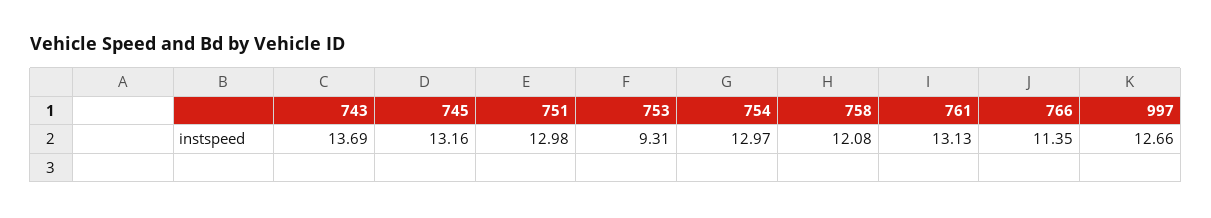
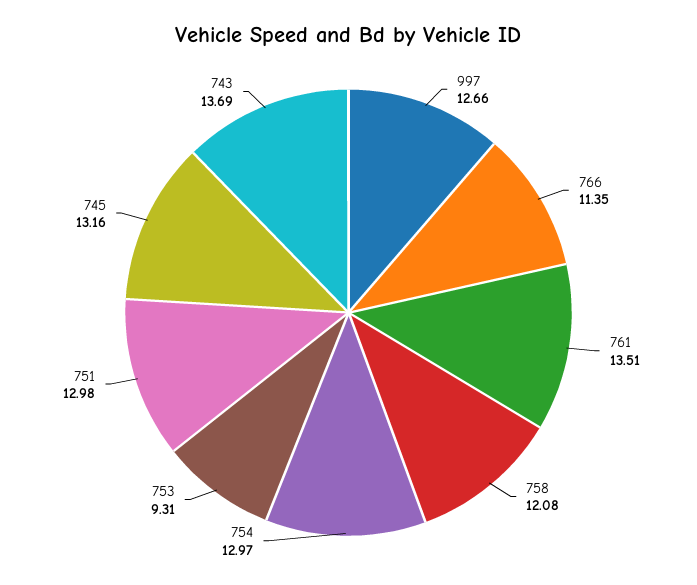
  {
    "743": 13.69,
    "745": 13.16,
    "751": 12.98,
    "753": 9.31,
    "754": 12.97,
    "758": 12.08,
-   "761": 13.13,
+   "761": 13.51,
    "766": 11.35,
    "997": 12.66
  }

